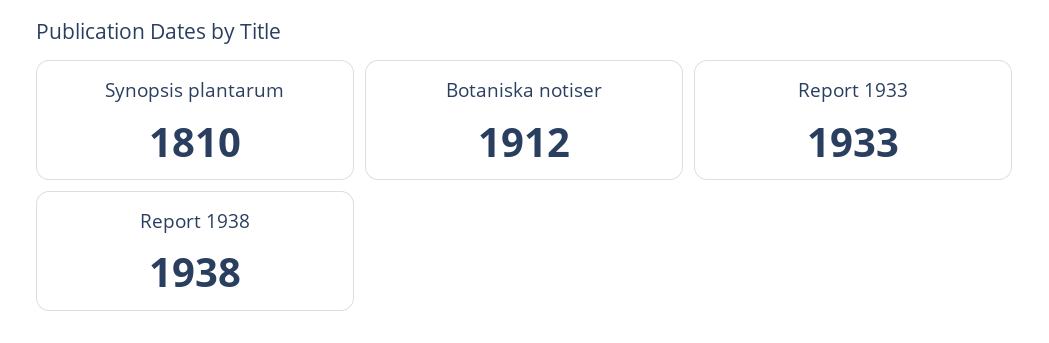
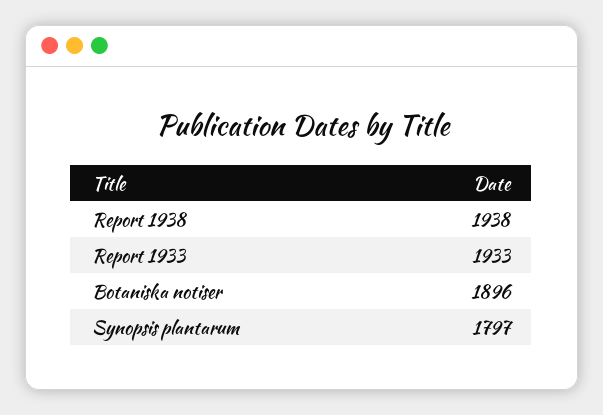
  {
-   "Synopsis plantarum": 1810,
+   "Synopsis plantarum": 1797,
-   "Botaniska notiser": 1912,
+   "Botaniska notiser": 1896,
    "Report 1933": 1933,
    "Report 1938": 1938
  }

